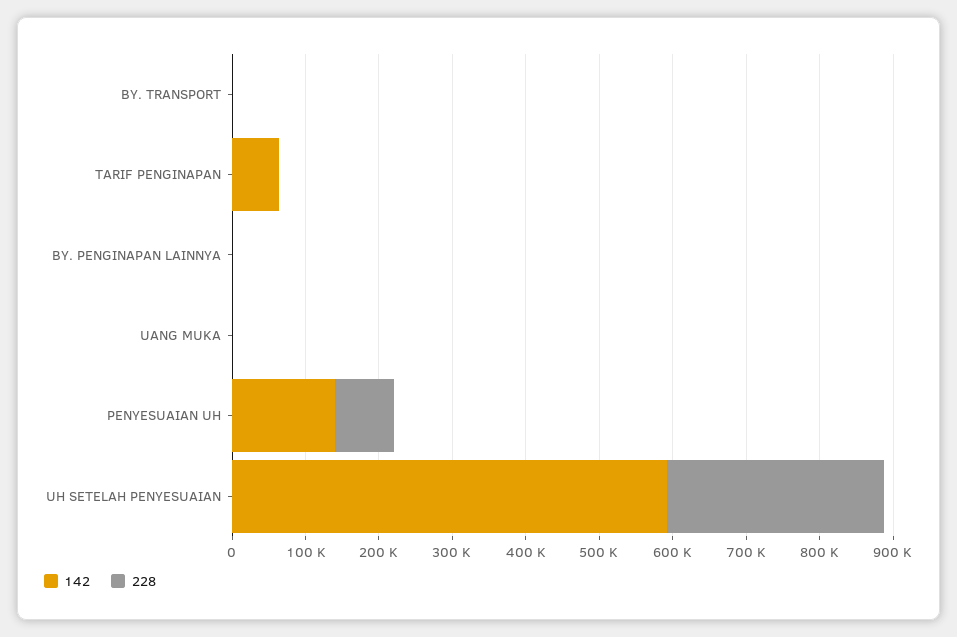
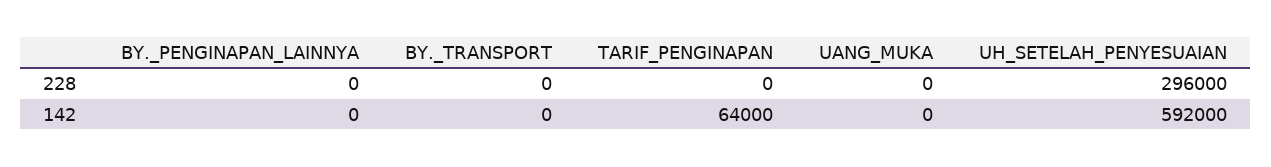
  {
    "142": {
      "BY. TRANSPORT": 0,
      "TARIF PENGINAPAN": 64000,
      "BY. PENGINAPAN LAINNYA": 0,
      "UANG MUKA": 0,
-     "PENYESUAIAN UH": 140000,
      "UH SETELAH PENYESUAIAN": 592000
    },
    "228": {
      "BY. TRANSPORT": 0,
      "TARIF PENGINAPAN": 0,
      "BY. PENGINAPAN LAINNYA": 0,
      "UANG MUKA": 0,
-     "PENYESUAIAN UH": 80000,
      "UH SETELAH PENYESUAIAN": 296000
    }
  }

